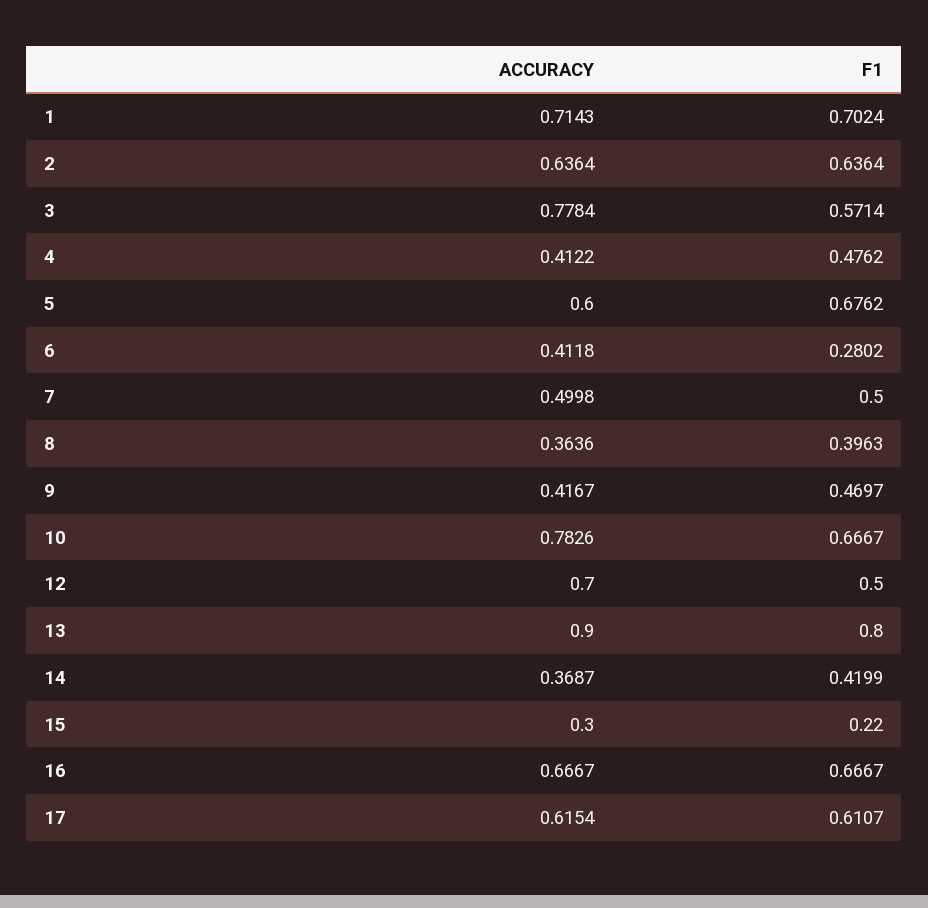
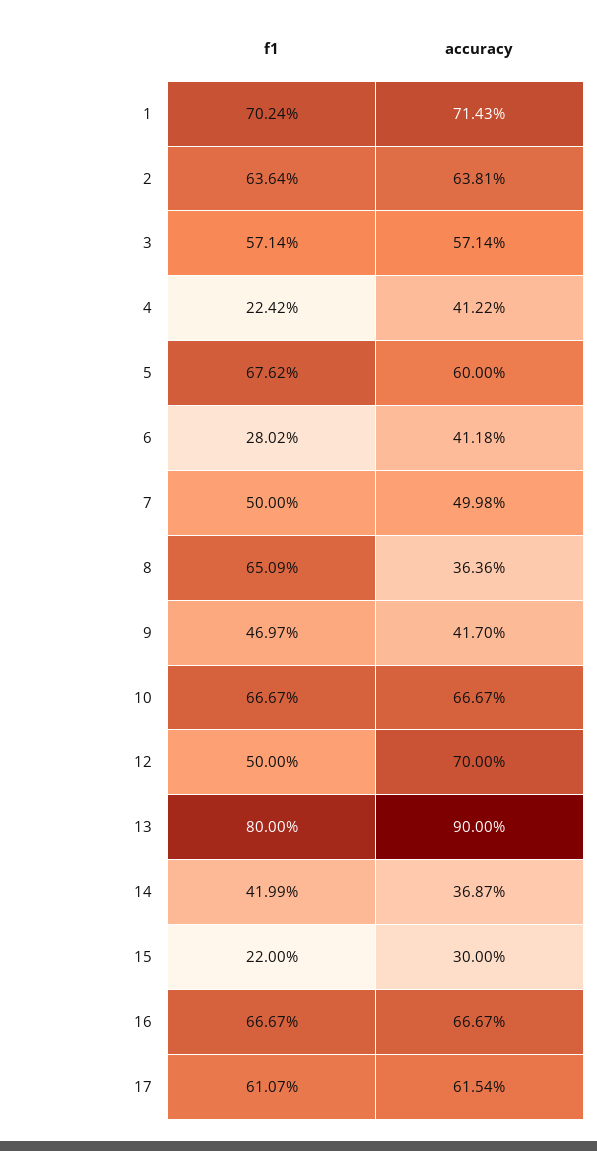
  {
    "ACCURACY": {
      "1": 0.7143,
-     "2": 0.6364,
+     "2": 0.6381,
-     "3": 0.7784,
+     "3": 0.5714,
      "4": 0.4122,
      "5": 0.6,
      "6": 0.4118,
      "7": 0.4998,
      "8": 0.3636,
-     "9": 0.4167,
+     "9": 0.417,
-     "10": 0.7826,
+     "10": 0.6667,
      "12": 0.7,
      "13": 0.9,
      "14": 0.3687,
      "15": 0.3,
      "16": 0.6667,
      "17": 0.6154
    },
    "F1": {
      "1": 0.7024,
      "2": 0.6364,
      "3": 0.5714,
-     "4": 0.4762,
+     "4": 0.2242,
      "5": 0.6762,
      "6": 0.2802,
      "7": 0.5,
-     "8": 0.3963,
+     "8": 0.6509,
      "9": 0.4697,
      "10": 0.6667,
      "12": 0.5,
      "13": 0.8,
      "14": 0.4199,
      "15": 0.22,
      "16": 0.6667,
      "17": 0.6107
    }
  }

